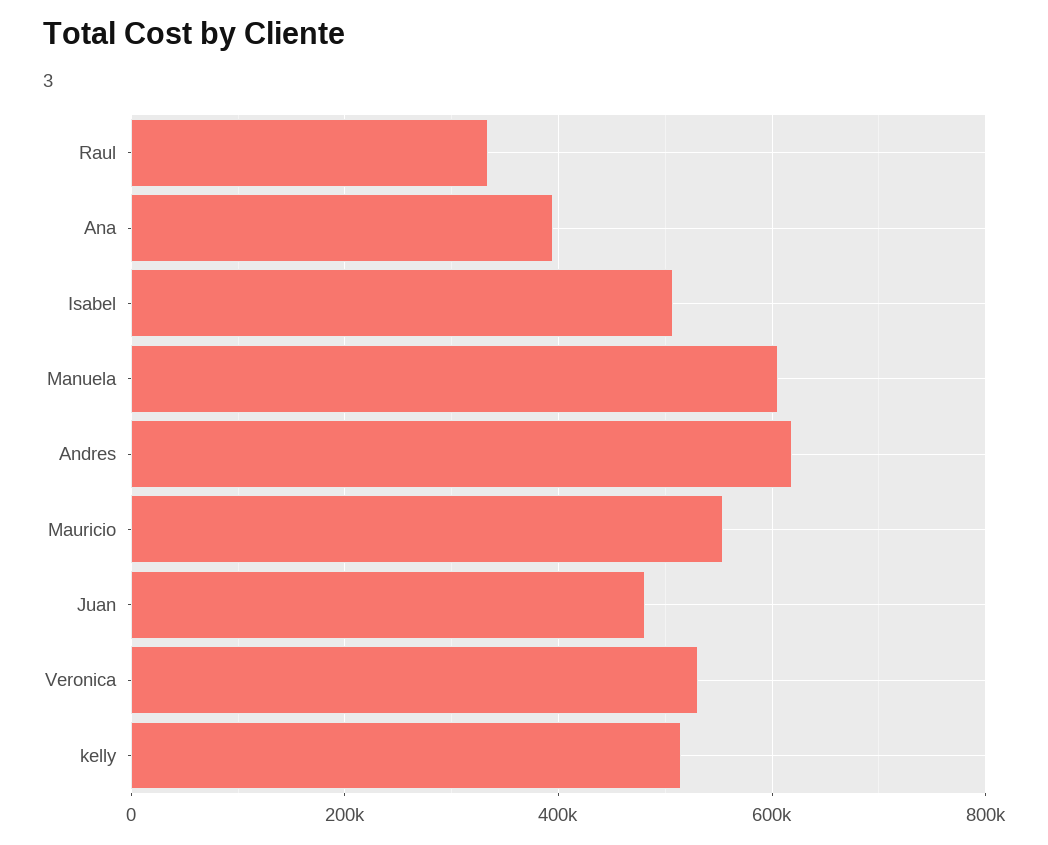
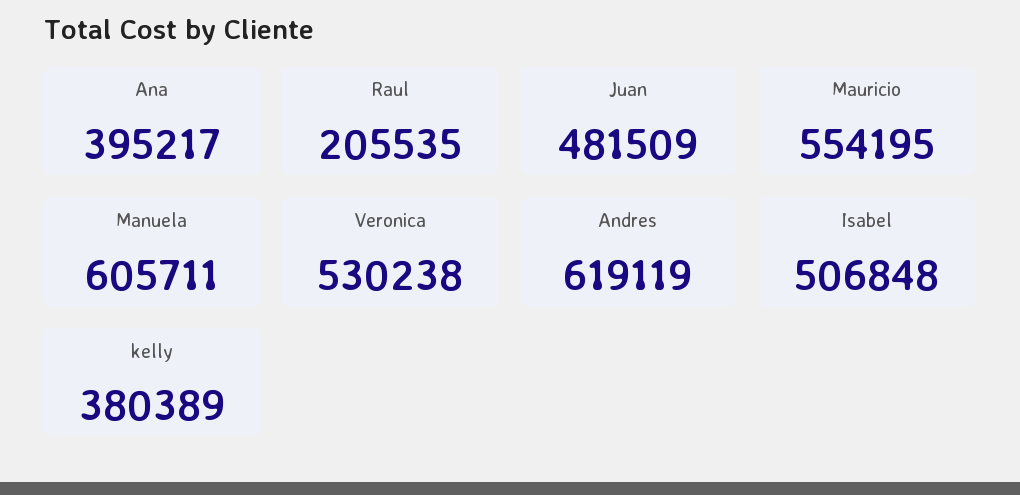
  {
-   "Raul": 340000,
+   "Raul": 205535,
    "Ana": 395217,
    "Isabel": 506848,
    "Manuela": 605711,
    "Andres": 619119,
    "Mauricio": 554195,
    "Juan": 481509,
    "Veronica": 530238,
-   "kelly": 520000
+   "kelly": 380389
  }

